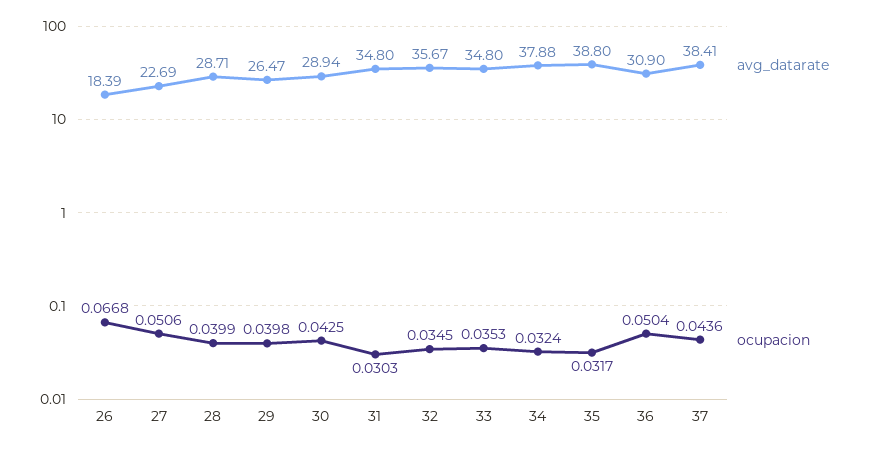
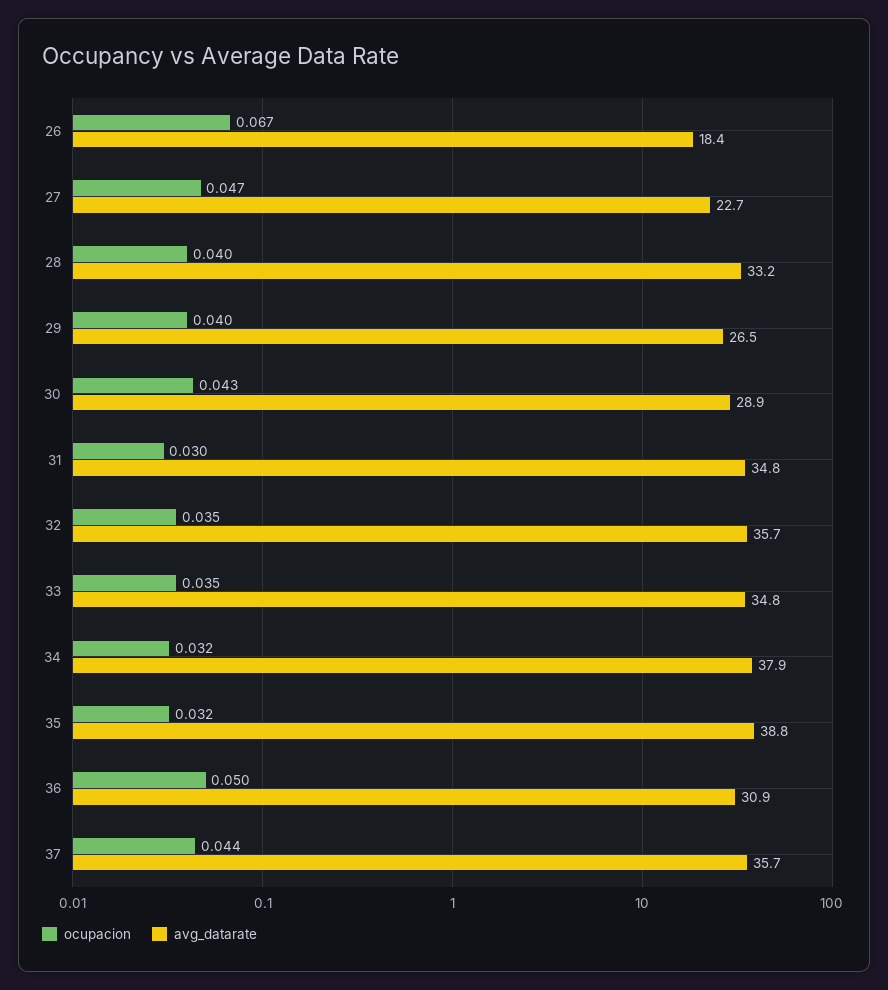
  {
    "avg_datarate": {
      "26": 18.39,
      "27": 22.69,
-     "28": 28.71,
+     "28": 33.2,
      "29": 26.47,
      "30": 28.94,
      "31": 34.8,
      "32": 35.67,
      "33": 34.8,
      "34": 37.88,
      "35": 38.8,
      "36": 30.9,
-     "37": 38.41
+     "37": 35.7
    },
    "ocupacion": {
      "26": 0.0668,
-     "27": 0.0506,
+     "27": 0.047,
      "28": 0.0399,
      "29": 0.0398,
      "30": 0.0425,
      "31": 0.0303,
      "32": 0.0345,
      "33": 0.0353,
      "34": 0.0324,
      "35": 0.0317,
      "36": 0.0504,
      "37": 0.0436
    }
  }

